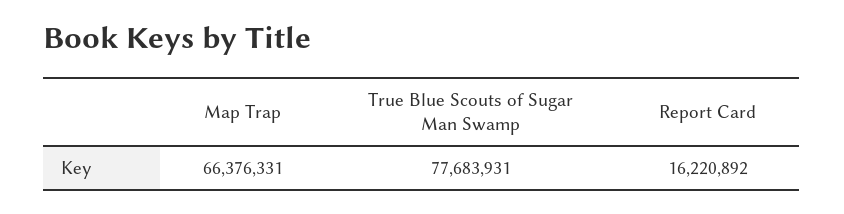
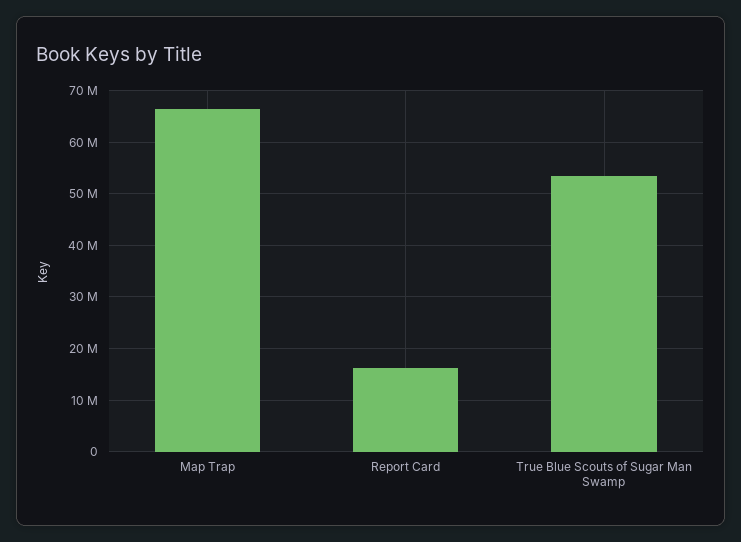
  {
    "Map Trap": 66376331,
-   "True Blue Scouts of Sugar Man Swamp": 77683931,
+   "True Blue Scouts of Sugar Man Swamp": 54000000,
    "Report Card": 16220892
  }

